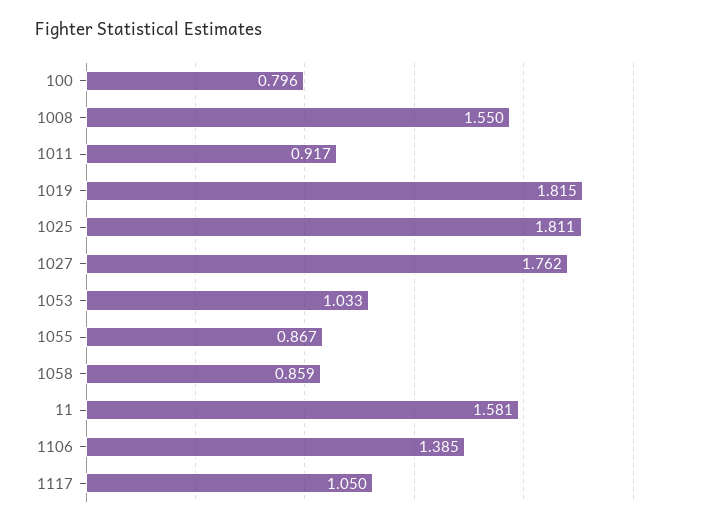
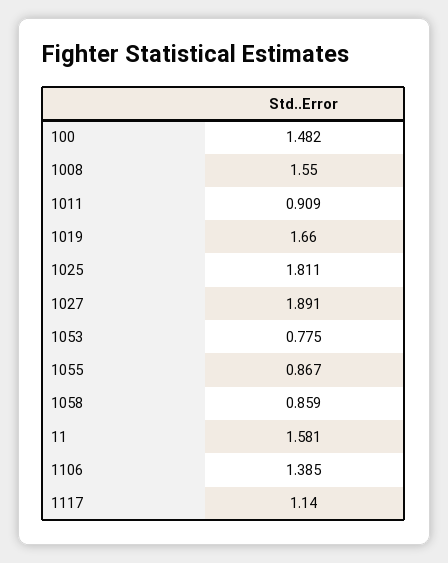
  {
-   "100": 0.796,
+   "100": 1.482,
    "1008": 1.55,
-   "1011": 0.917,
+   "1011": 0.909,
-   "1019": 1.815,
+   "1019": 1.66,
    "1025": 1.811,
-   "1027": 1.762,
+   "1027": 1.891,
-   "1053": 1.033,
+   "1053": 0.775,
    "1055": 0.867,
    "1058": 0.859,
    "11": 1.581,
    "1106": 1.385,
-   "1117": 1.05
+   "1117": 1.14
  }

